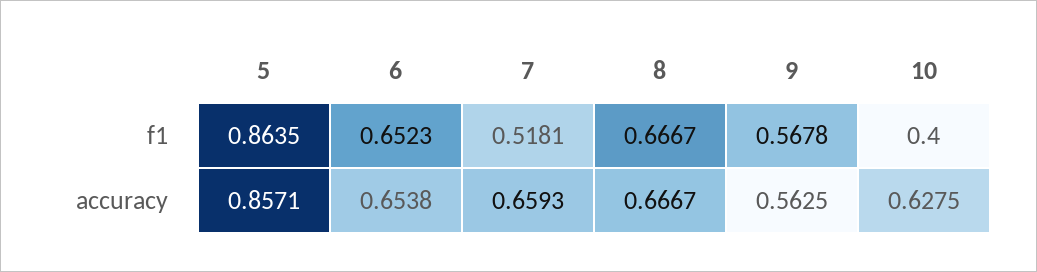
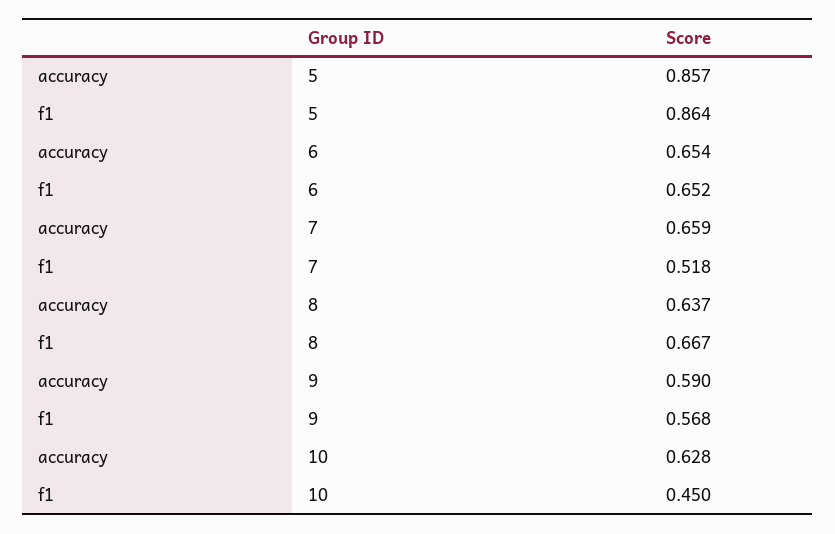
  {
    "5": {
      "f1": 0.8635,
      "accuracy": 0.8571
    },
    "6": {
      "f1": 0.6523,
      "accuracy": 0.6538
    },
    "7": {
      "f1": 0.5181,
      "accuracy": 0.6593
    },
    "8": {
      "f1": 0.6667,
-     "accuracy": 0.6667
+     "accuracy": 0.637
    },
    "9": {
      "f1": 0.5678,
-     "accuracy": 0.5625
+     "accuracy": 0.59
    },
    "10": {
-     "f1": 0.4,
+     "f1": 0.45,
      "accuracy": 0.6275
    }
  }

